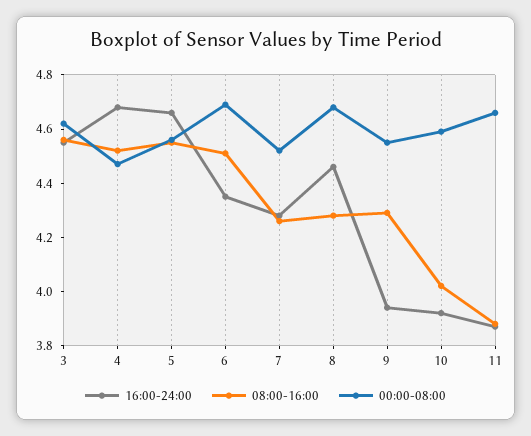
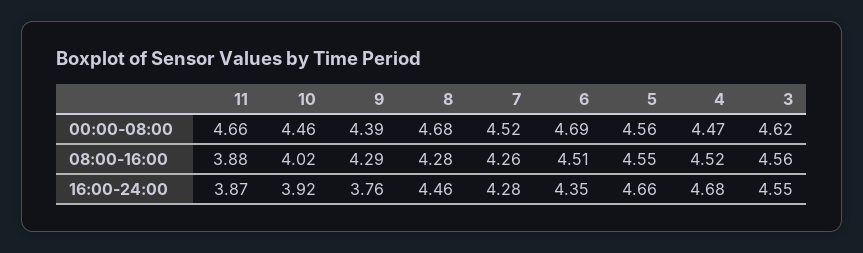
  {
    "16:00-24:00": {
      "3": 4.55,
      "4": 4.68,
      "5": 4.66,
      "6": 4.35,
      "7": 4.28,
      "8": 4.46,
-     "9": 3.95,
+     "9": 3.76,
      "10": 3.92,
      "11": 3.87
    },
    "08:00-16:00": {
      "3": 4.56,
      "4": 4.52,
      "5": 4.55,
      "6": 4.51,
      "7": 4.26,
      "8": 4.28,
      "9": 4.29,
      "10": 4.02,
      "11": 3.88
    },
    "00:00-08:00": {
      "3": 4.62,
      "4": 4.47,
      "5": 4.56,
      "6": 4.69,
      "7": 4.52,
      "8": 4.68,
-     "9": 4.55,
+     "9": 4.39,
-     "10": 4.6,
+     "10": 4.46,
      "11": 4.66
    }
  }

